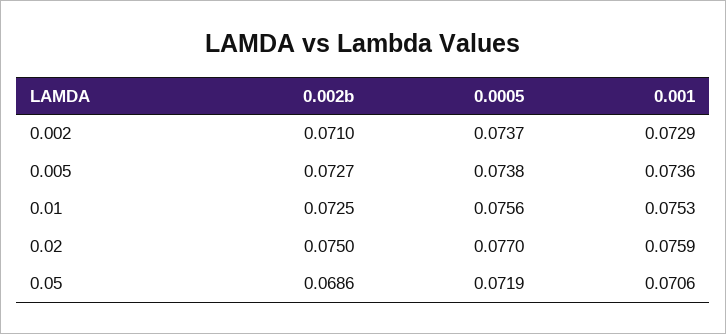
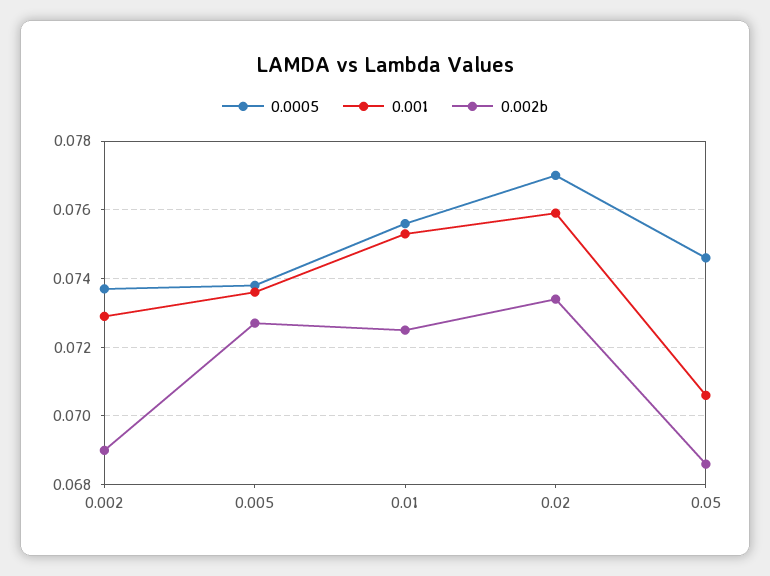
  {
    "0.002b": {
-     "0.002": 0.071,
+     "0.002": 0.069,
      "0.005": 0.0727,
      "0.01": 0.0725,
-     "0.02": 0.075,
+     "0.02": 0.0735,
      "0.05": 0.0686
    },
    "0.0005": {
      "0.002": 0.0737,
      "0.005": 0.0738,
      "0.01": 0.0756,
      "0.02": 0.077,
-     "0.05": 0.0719
+     "0.05": 0.0745
    },
    "0.001": {
      "0.002": 0.0729,
      "0.005": 0.0736,
      "0.01": 0.0753,
      "0.02": 0.0759,
      "0.05": 0.0706
    }
  }

